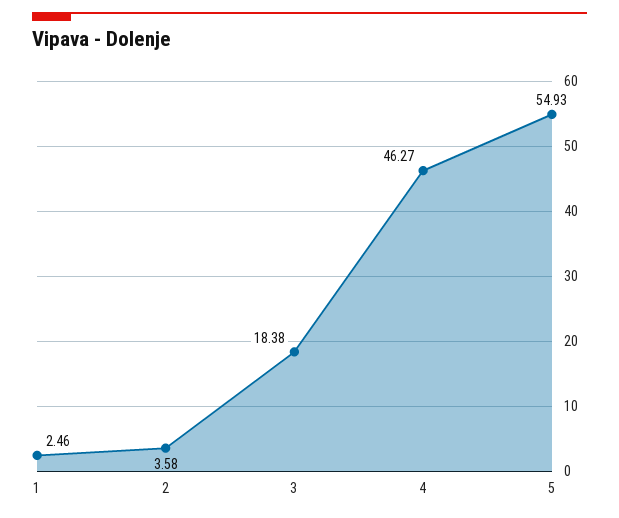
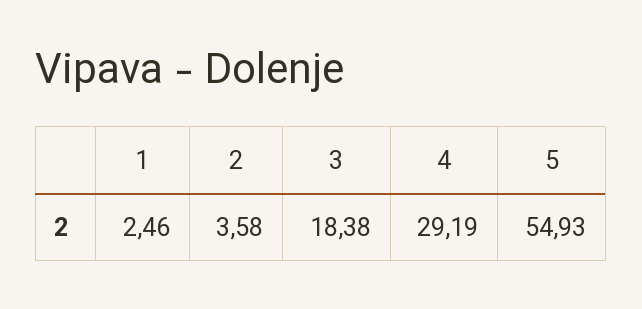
  {
    "1": 2.46,
    "2": 3.58,
    "3": 18.38,
-   "4": 46.27,
+   "4": 29.19,
    "5": 54.93
  }

